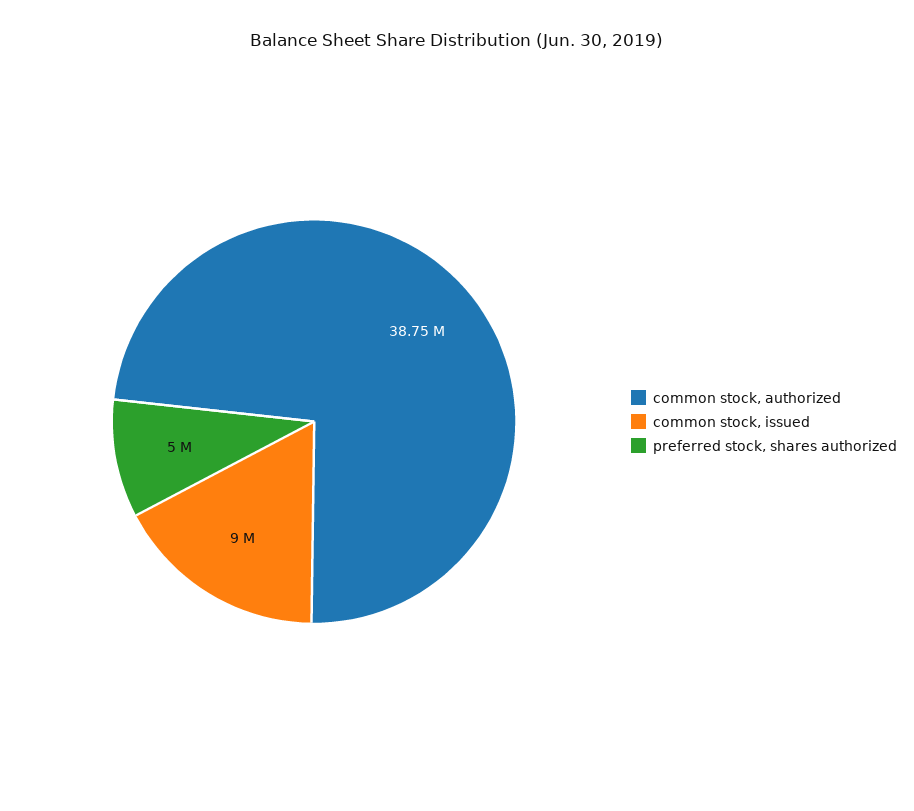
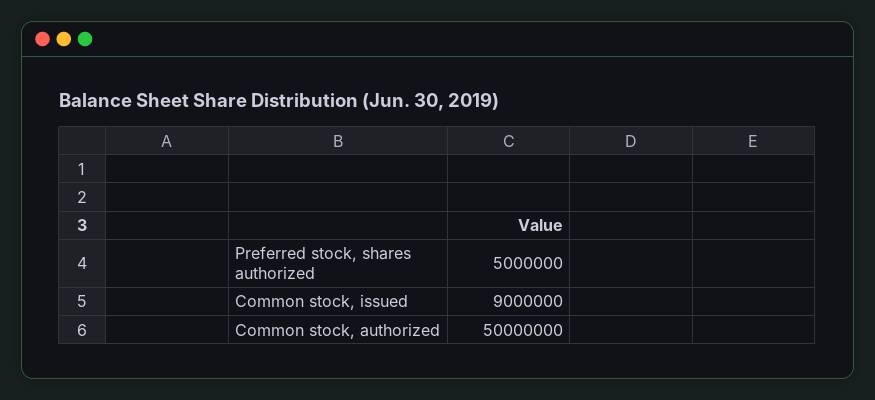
  {
-   "common stock, authorized": 38750000,
+   "common stock, authorized": 50000000,
    "common stock, issued": 9000000,
    "preferred stock, shares authorized": 5000000
  }

